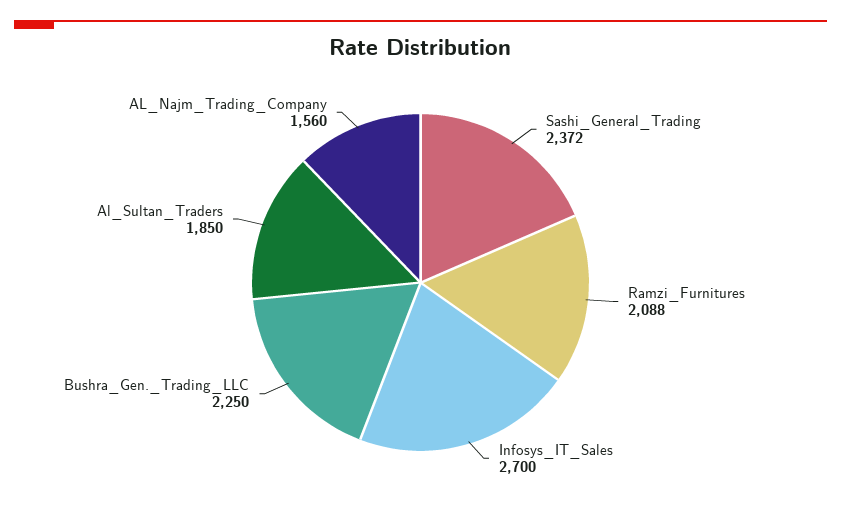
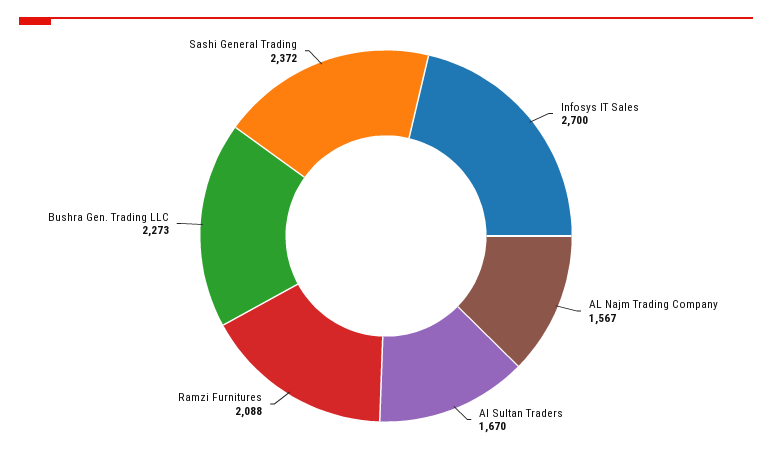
  {
    "Sashi_General_Trading": 2372,
    "Ramzi_Furnitures": 2088,
    "Infosys_IT_Sales": 2700,
-   "Bushra_Gen._Trading_LLC": 2250,
+   "Bushra_Gen._Trading_LLC": 2273,
-   "Al_Sultan_Traders": 1850,
+   "Al_Sultan_Traders": 1670,
-   "AL_Najm_Trading_Company": 1560
+   "AL_Najm_Trading_Company": 1567
  }

